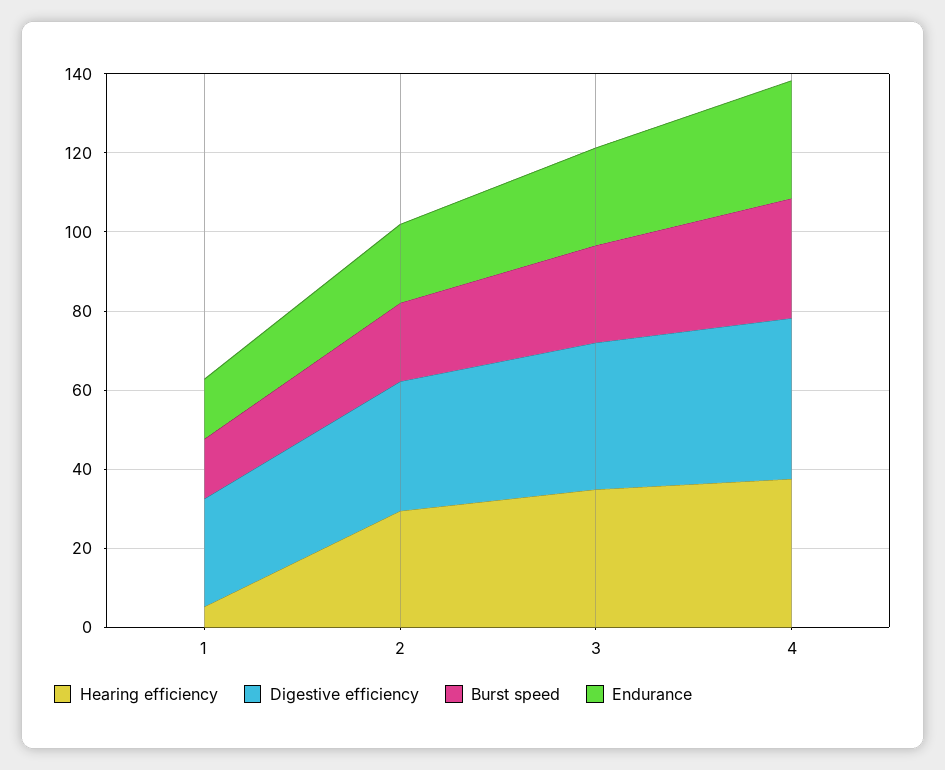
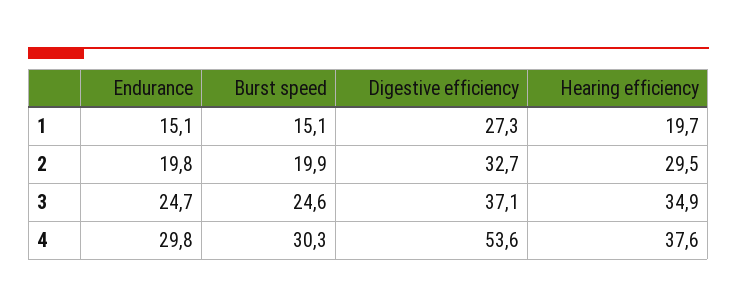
  {
    "Hearing efficiency": {
-     "1": 5,
+     "1": 19.7,
      "2": 29.5,
      "3": 34.9,
      "4": 37.6
    },
    "Digestive efficiency": {
      "1": 27.3,
      "2": 32.7,
      "3": 37.1,
-     "4": 40
+     "4": 53.6
    },
    "Burst speed": {
      "1": 15.1,
      "2": 19.9,
      "3": 24.6,
      "4": 30.3
    },
    "Endurance": {
      "1": 15.1,
      "2": 19.8,
      "3": 24.7,
      "4": 29.8
    }
  }

